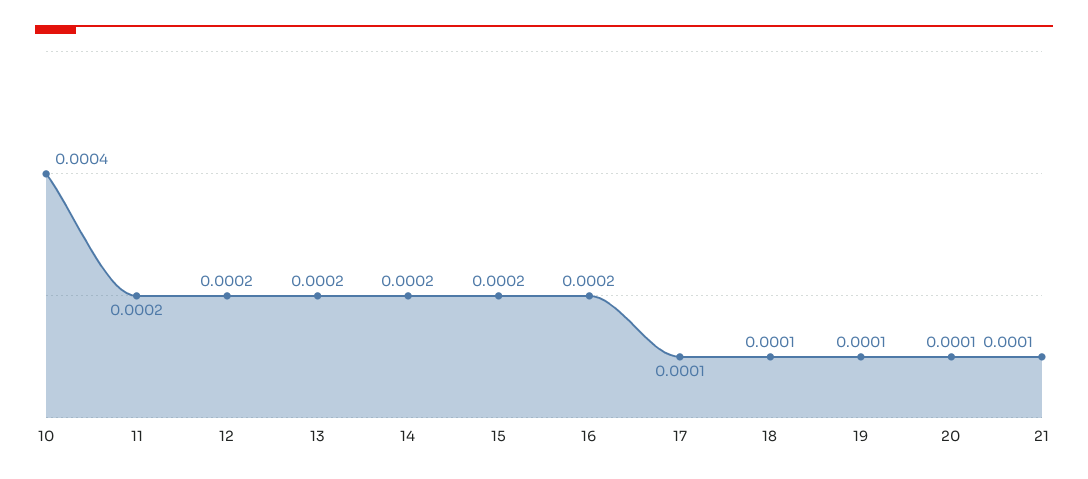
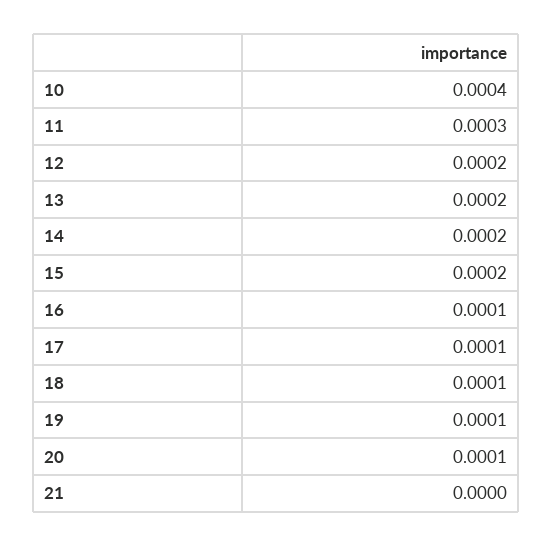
  {
    "10": 0.0004,
-   "11": 0.0002,
+   "11": 0.0003,
    "12": 0.0002,
    "13": 0.0002,
    "14": 0.0002,
    "15": 0.0002,
-   "16": 0.0002,
+   "16": 0.0001,
    "17": 0.0001,
    "18": 0.0001,
    "19": 0.0001,
    "20": 0.0001,
-   "21": 0.0001
+   "21": 0
  }

